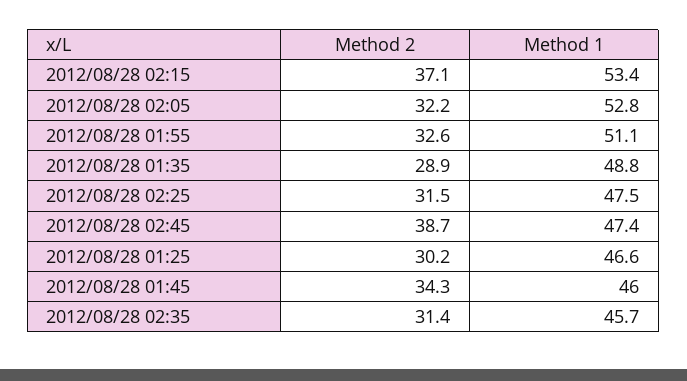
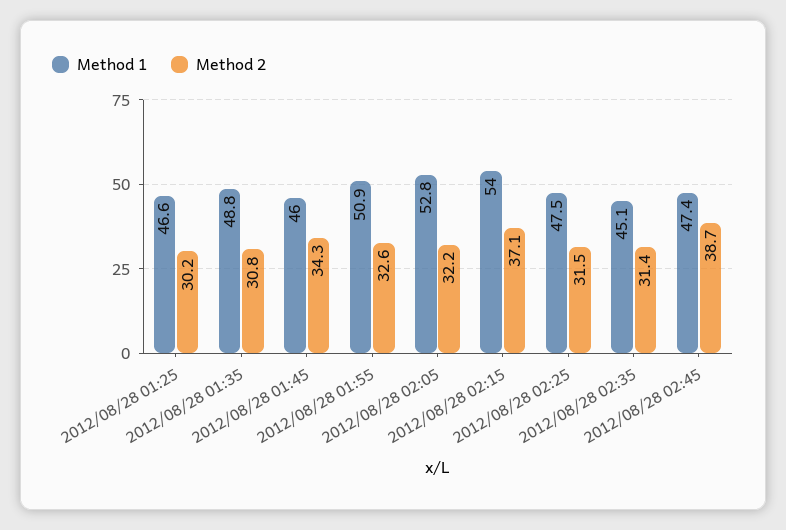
  {
    "Method 2": {
      "2012/08/28 02:15": 37.1,
      "2012/08/28 02:05": 32.2,
      "2012/08/28 01:55": 32.6,
-     "2012/08/28 01:35": 28.9,
+     "2012/08/28 01:35": 30.8,
      "2012/08/28 02:25": 31.5,
      "2012/08/28 02:45": 38.7,
      "2012/08/28 01:25": 30.2,
      "2012/08/28 01:45": 34.3,
      "2012/08/28 02:35": 31.4
    },
    "Method 1": {
-     "2012/08/28 02:15": 53.4,
+     "2012/08/28 02:15": 54,
      "2012/08/28 02:05": 52.8,
-     "2012/08/28 01:55": 51.1,
+     "2012/08/28 01:55": 50.9,
      "2012/08/28 01:35": 48.8,
      "2012/08/28 02:25": 47.5,
      "2012/08/28 02:45": 47.4,
      "2012/08/28 01:25": 46.6,
      "2012/08/28 01:45": 46,
-     "2012/08/28 02:35": 45.7
+     "2012/08/28 02:35": 45.1
    }
  }

